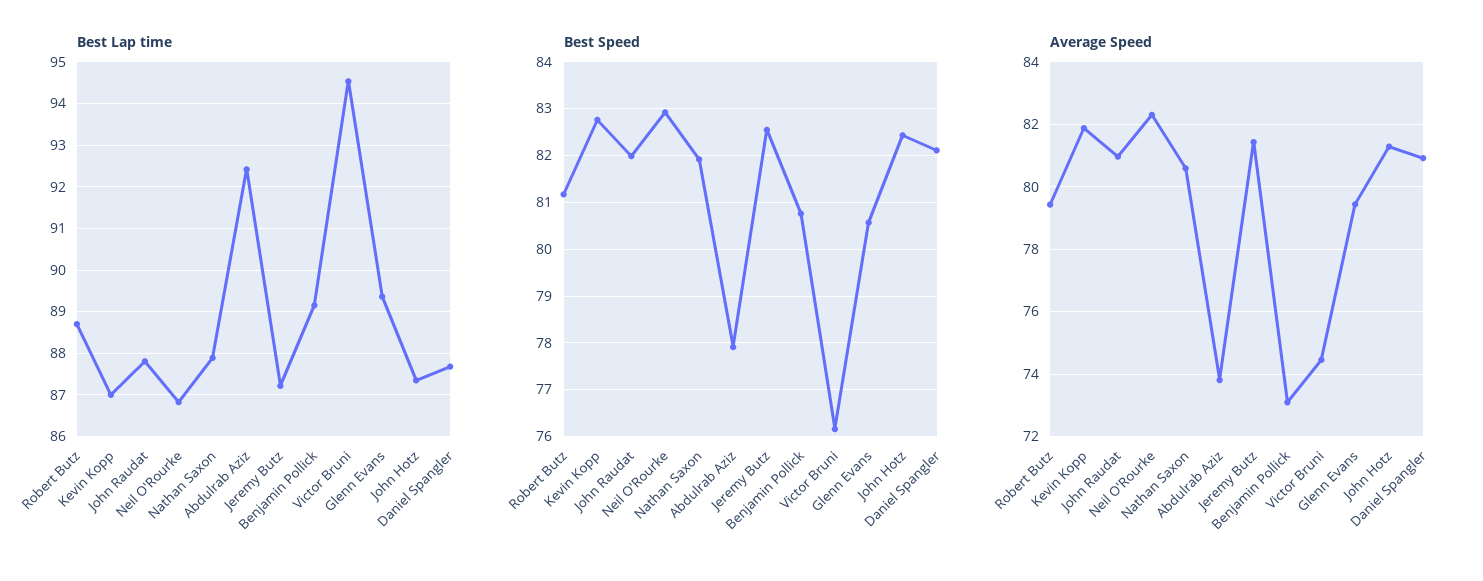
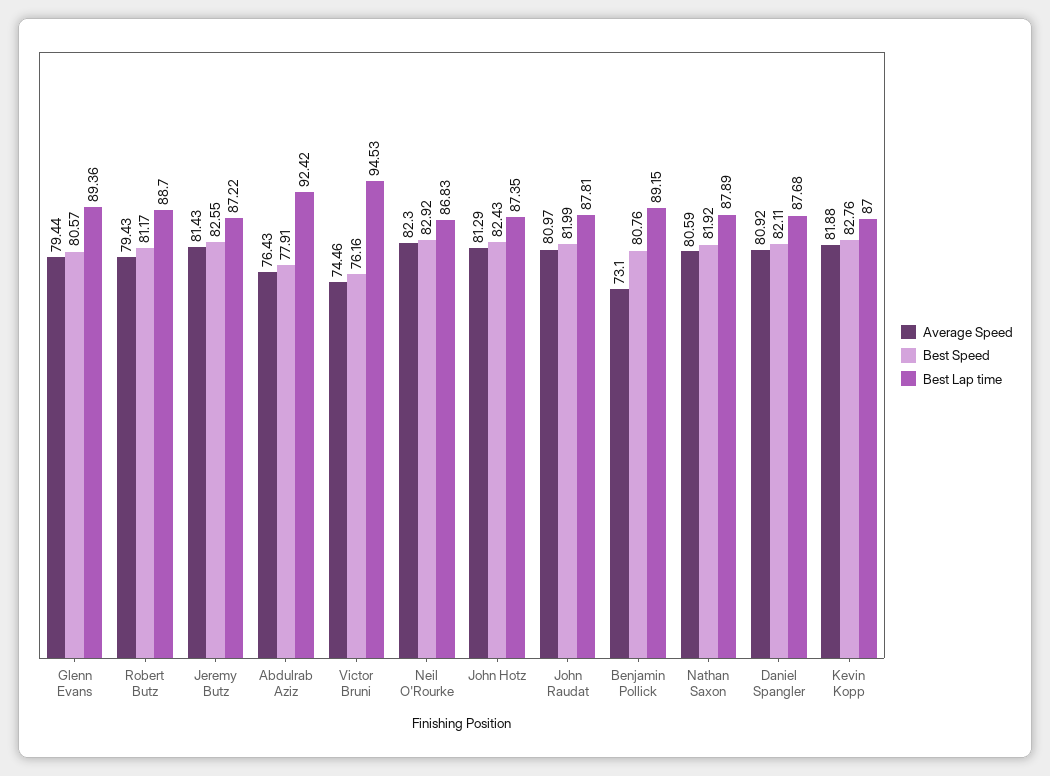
  {
    "Best Lap time": {
      "Robert Butz": 88.7,
      "Kevin Kopp": 87,
      "John Raudat": 87.81,
      "Neil O'Rourke": 86.83,
      "Nathan Saxon": 87.89,
      "Abdulrab Aziz": 92.42,
      "Jeremy Butz": 87.22,
      "Benjamin Pollick": 89.15,
      "Victor Bruni": 94.53,
      "Glenn Evans": 89.36,
      "John Hotz": 87.35,
      "Daniel Spangler": 87.68
    },
    "Best Speed": {
      "Robert Butz": 81.17,
      "Kevin Kopp": 82.76,
      "John Raudat": 81.99,
      "Neil O'Rourke": 82.92,
      "Nathan Saxon": 81.92,
      "Abdulrab Aziz": 77.91,
      "Jeremy Butz": 82.55,
      "Benjamin Pollick": 80.76,
      "Victor Bruni": 76.16,
      "Glenn Evans": 80.57,
      "John Hotz": 82.43,
      "Daniel Spangler": 82.11
    },
    "Average Speed": {
      "Robert Butz": 79.43,
      "Kevin Kopp": 81.88,
      "John Raudat": 80.97,
      "Neil O'Rourke": 82.3,
      "Nathan Saxon": 80.59,
-     "Abdulrab Aziz": 73.8,
+     "Abdulrab Aziz": 76.43,
      "Jeremy Butz": 81.43,
      "Benjamin Pollick": 73.1,
      "Victor Bruni": 74.46,
      "Glenn Evans": 79.44,
      "John Hotz": 81.29,
      "Daniel Spangler": 80.92
    }
  }

